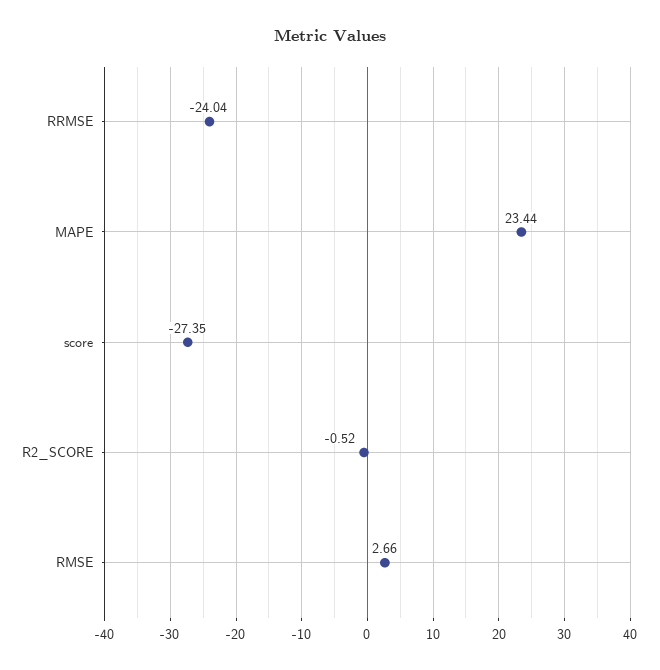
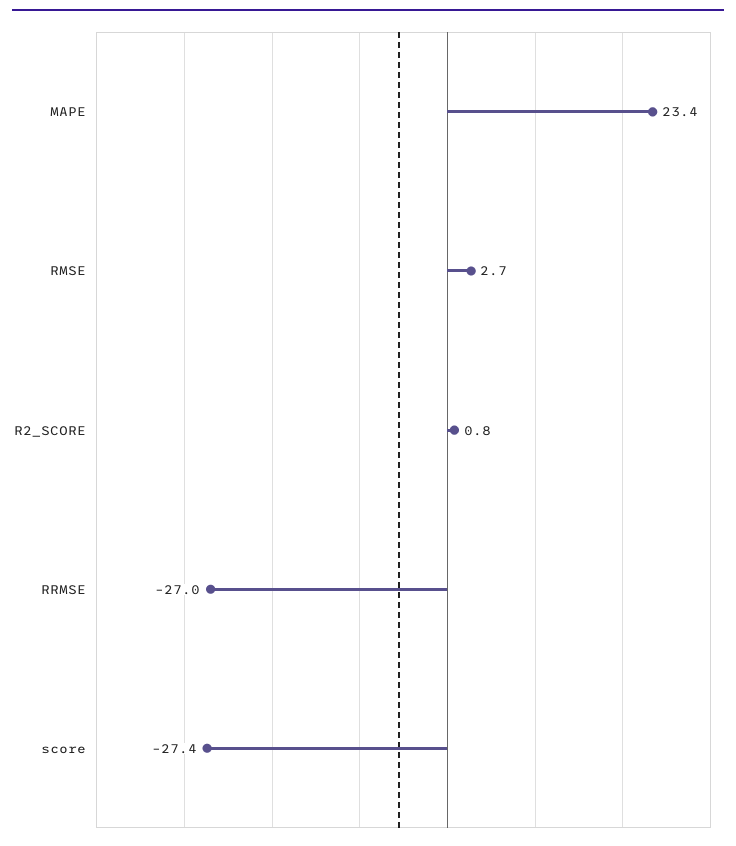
  {
-   "RRMSE": -24.04,
+   "RRMSE": -27,
    "MAPE": 23.44,
    "score": -27.35,
-   "R2_SCORE": -0.52,
+   "R2_SCORE": 0.8,
    "RMSE": 2.66
  }

